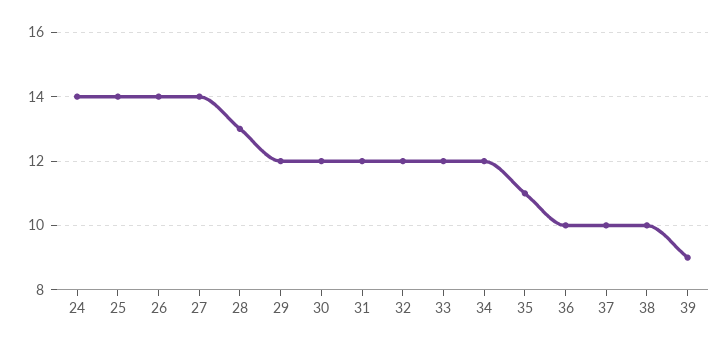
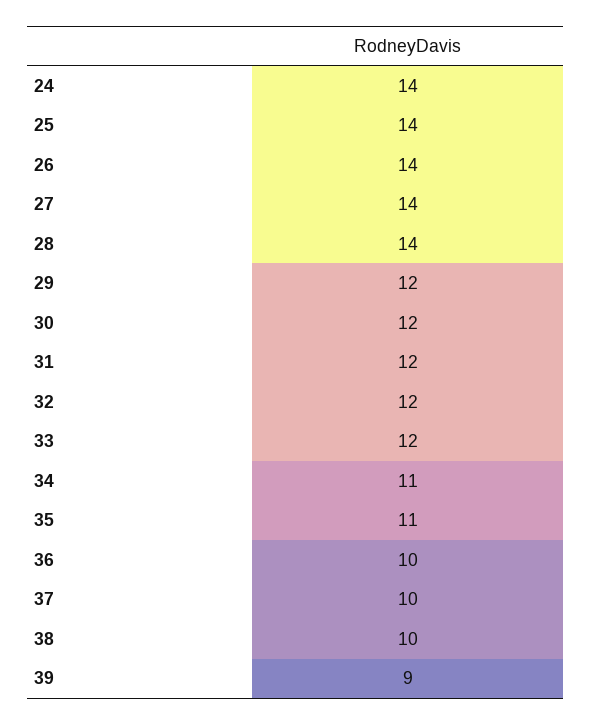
  {
    "24": 14,
    "25": 14,
    "26": 14,
    "27": 14,
-   "28": 13,
+   "28": 14,
    "29": 12,
    "30": 12,
    "31": 12,
    "32": 12,
    "33": 12,
-   "34": 12,
+   "34": 11,
    "35": 11,
    "36": 10,
    "37": 10,
    "38": 10,
    "39": 9
  }

